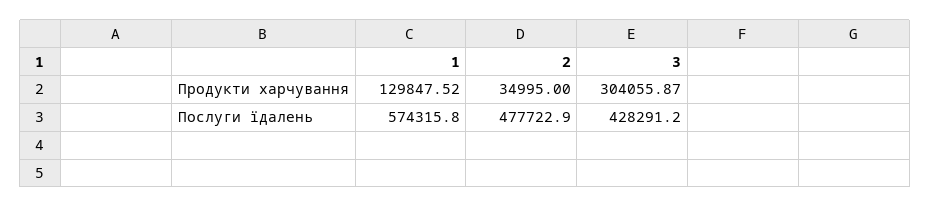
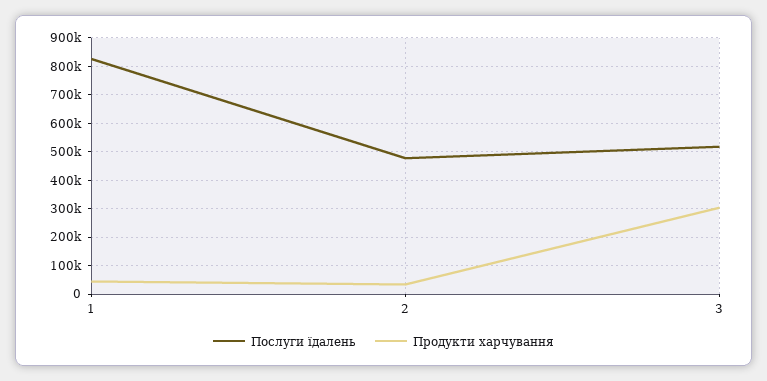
  {
    "Продукти харчування": {
-     "1": 129847.52,
+     "1": 50000,
      "2": 34995,
      "3": 304055.87
    },
    "Послуги їдалень": {
-     "1": 574315.8,
+     "1": 825000,
      "2": 477722.9,
-     "3": 428291.2
+     "3": 525000
    }
  }

